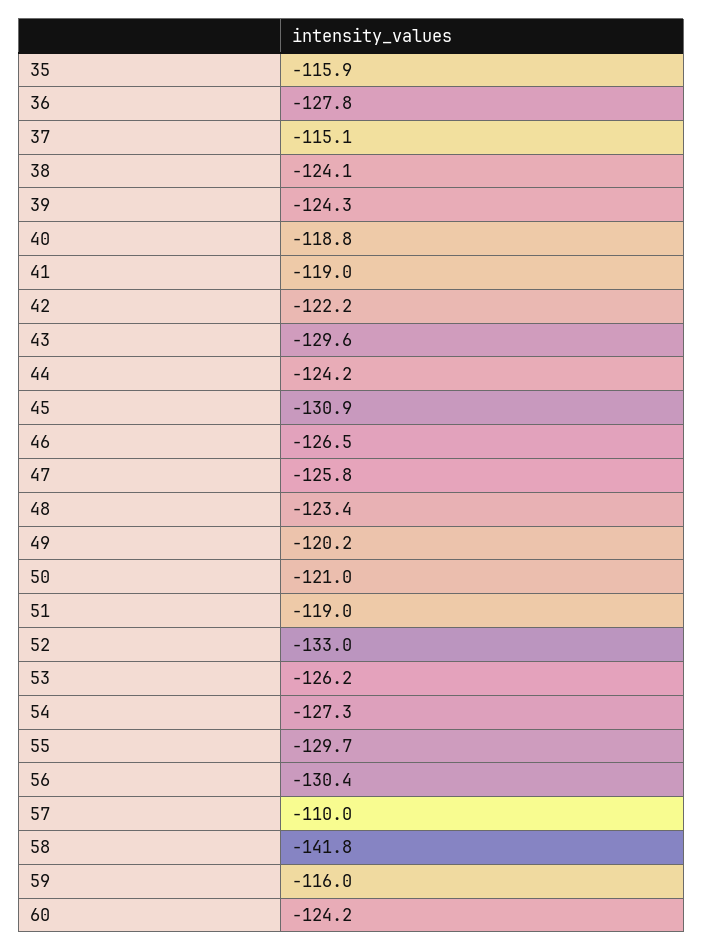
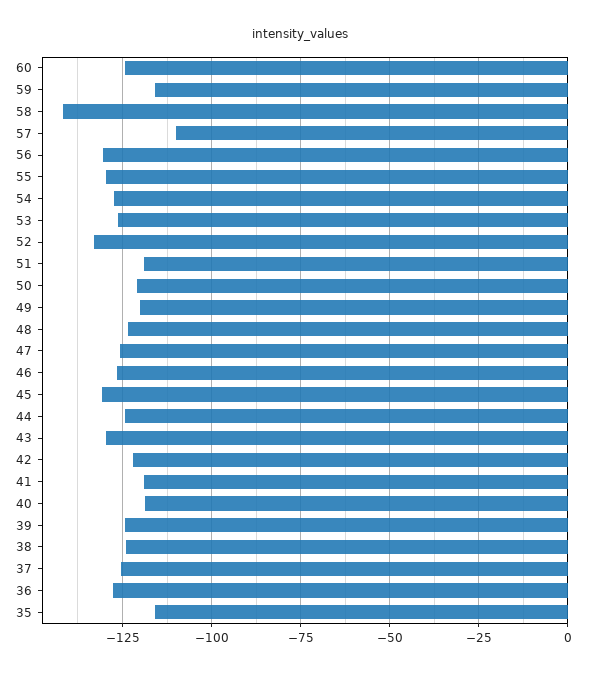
  {
    "35": -115.9,
    "36": -127.8,
-   "37": -115.1,
+   "37": -125,
    "38": -124.1,
    "39": -124.3,
    "40": -118.8,
    "41": -119,
    "42": -122.2,
    "43": -129.6,
    "44": -124.2,
    "45": -130.9,
    "46": -126.5,
    "47": -125.8,
    "48": -123.4,
    "49": -120.2,
    "50": -121,
    "51": -119,
    "52": -133,
    "53": -126.2,
    "54": -127.3,
    "55": -129.7,
    "56": -130.4,
    "57": -110,
    "58": -141.8,
    "59": -116,
    "60": -124.2
  }

